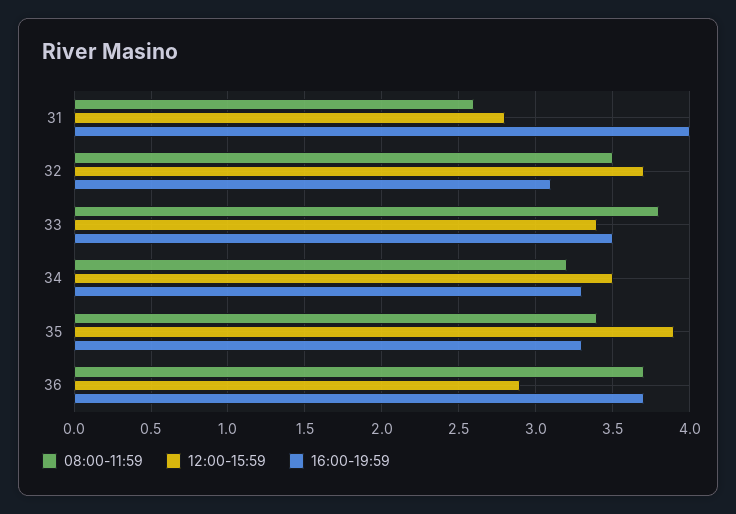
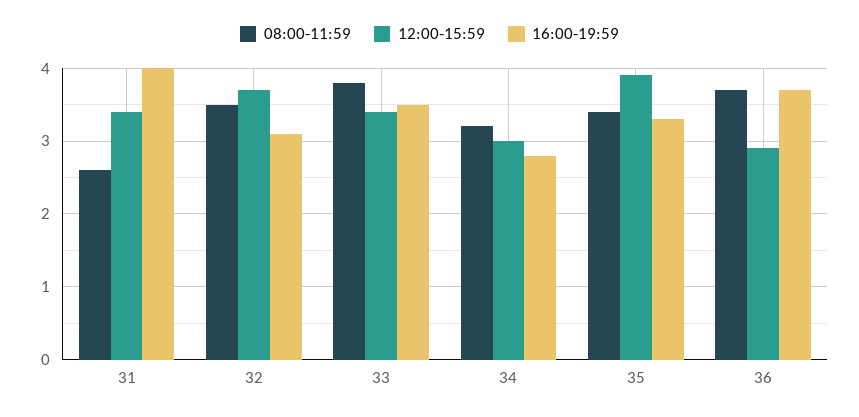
  {
    "08:00-11:59": {
      "31": 2.6,
      "32": 3.5,
      "33": 3.8,
      "34": 3.2,
      "35": 3.4,
      "36": 3.7
    },
    "12:00-15:59": {
-     "31": 2.8,
+     "31": 3.4,
      "32": 3.7,
      "33": 3.4,
-     "34": 3.5,
+     "34": 3,
      "35": 3.9,
      "36": 2.9
    },
    "16:00-19:59": {
      "31": 4,
      "32": 3.1,
      "33": 3.5,
-     "34": 3.3,
+     "34": 2.8,
      "35": 3.3,
      "36": 3.7
    }
  }

